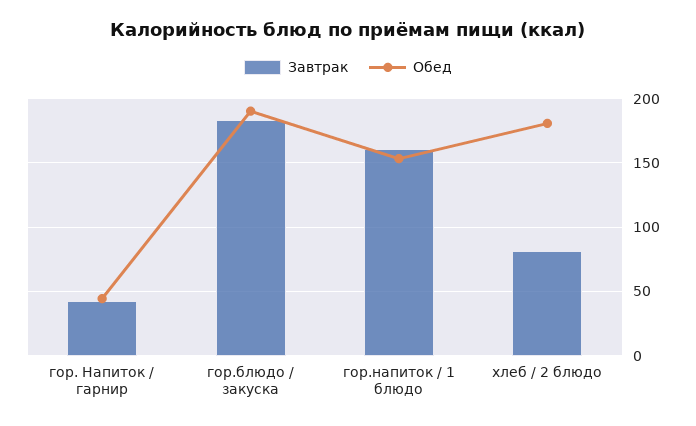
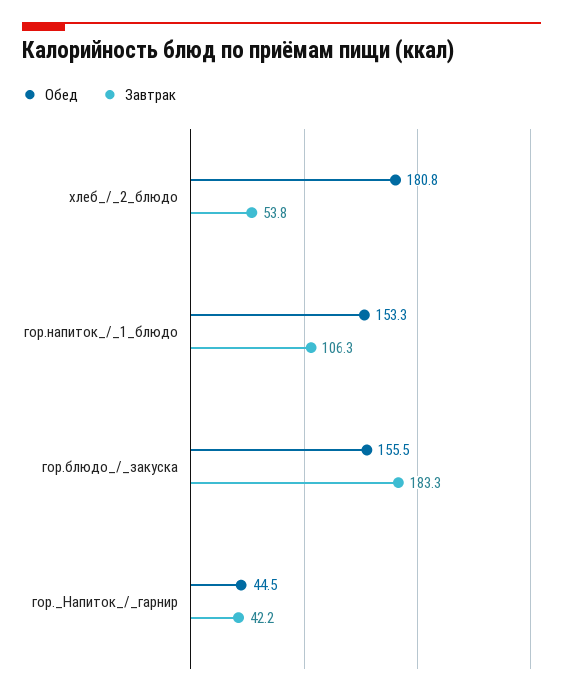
  {
    "Завтрак": {
      "гор. Напиток / гарнир": 42.2,
      "гор.блюдо / закуска": 183.3,
-     "гор.напиток / 1 блюдо": 160,
+     "гор.напиток / 1 блюдо": 106.3,
-     "хлеб / 2 блюдо": 80
+     "хлеб / 2 блюдо": 53.8
    },
    "Обед": {
      "гор. Напиток / гарнир": 44.5,
-     "гор.блюдо / закуска": 190,
+     "гор.блюдо / закуска": 155.5,
      "гор.напиток / 1 блюдо": 153.3,
      "хлеб / 2 блюдо": 180.8
    }
  }

